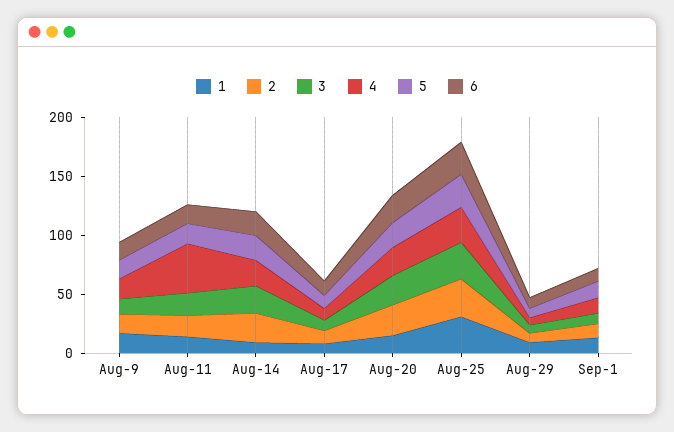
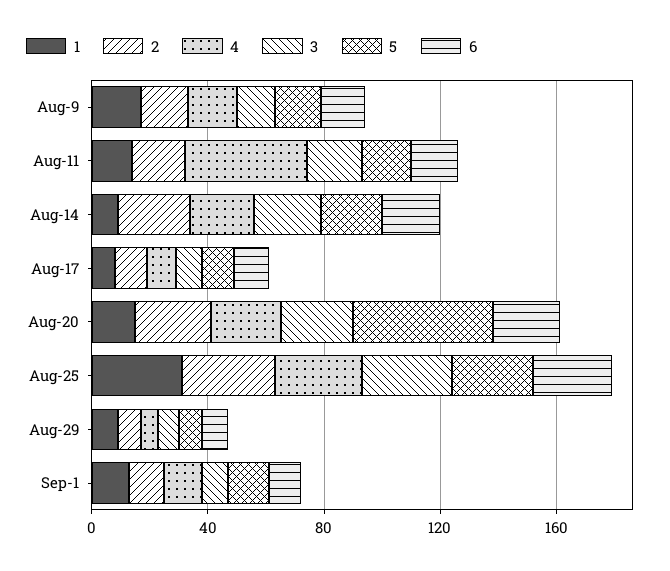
  {
    "1": {
      "Aug-9": 20,
      "Aug-11": 10,
      "Aug-14": 10,
      "Aug-17": 10,
      "Aug-20": 20,
      "Aug-25": 30,
      "Aug-29": 10,
      "Sep-1": 10
    },
    "2": {
      "Aug-9": 20,
      "Aug-11": 20,
      "Aug-14": 30,
      "Aug-17": 10,
      "Aug-20": 30,
      "Aug-25": 30,
      "Aug-29": 10,
      "Sep-1": 10
    },
    "3": {
      "Aug-9": 10,
      "Aug-11": 20,
      "Aug-14": 20,
      "Aug-17": 10,
      "Aug-20": 30,
      "Aug-25": 30,
      "Aug-29": 10,
      "Sep-1": 10
    },
    "4": {
      "Aug-9": 20,
      "Aug-11": 40,
      "Aug-14": 20,
      "Aug-17": 10,
      "Aug-20": 20,
      "Aug-25": 30,
      "Aug-29": 10,
      "Sep-1": 10
    },
    "5": {
      "Aug-9": 20,
      "Aug-11": 20,
      "Aug-14": 20,
      "Aug-17": 10,
-     "Aug-20": 20,
+     "Aug-20": 50,
      "Aug-25": 30,
      "Aug-29": 10,
      "Sep-1": 10
    },
    "6": {
      "Aug-9": 20,
      "Aug-11": 20,
      "Aug-14": 20,
      "Aug-17": 10,
      "Aug-20": 20,
      "Aug-25": 30,
      "Aug-29": 10,
      "Sep-1": 10
    }
  }

